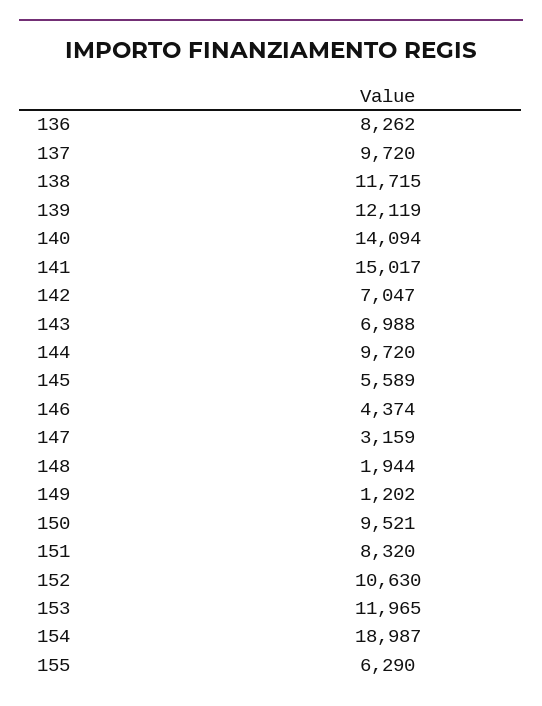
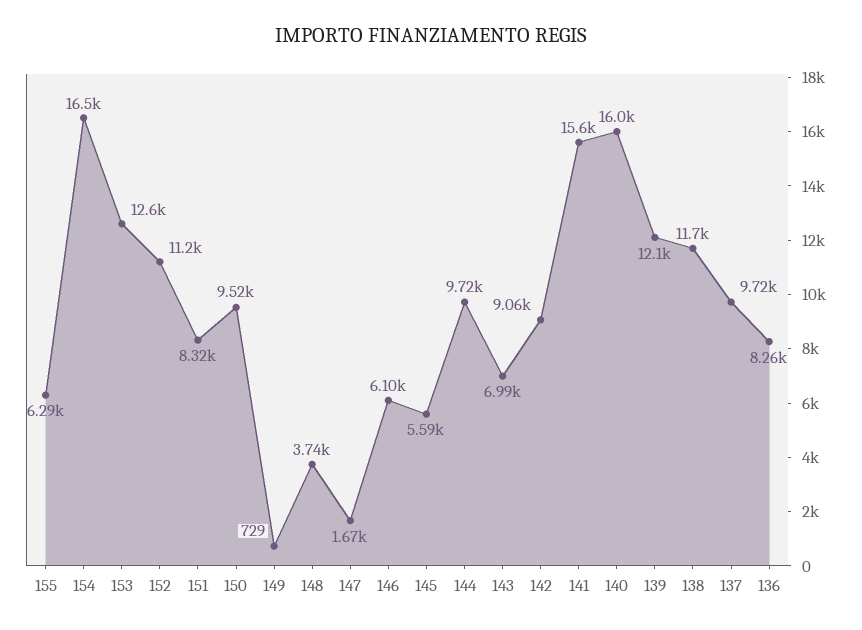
  {
    "136": 8262,
    "137": 9720,
    "138": 11715,
    "139": 12119,
-   "140": 14094,
+   "140": 16000,
-   "141": 15017,
+   "141": 15600,
-   "142": 7047,
+   "142": 9060,
    "143": 6988,
    "144": 9720,
    "145": 5589,
-   "146": 4374,
+   "146": 6100,
-   "147": 3159,
+   "147": 1670,
-   "148": 1944,
+   "148": 3740,
-   "149": 1202,
+   "149": 729,
    "150": 9521,
    "151": 8320,
-   "152": 10630,
+   "152": 11200,
-   "153": 11965,
+   "153": 12600,
-   "154": 18987,
+   "154": 16500,
    "155": 6290
  }

